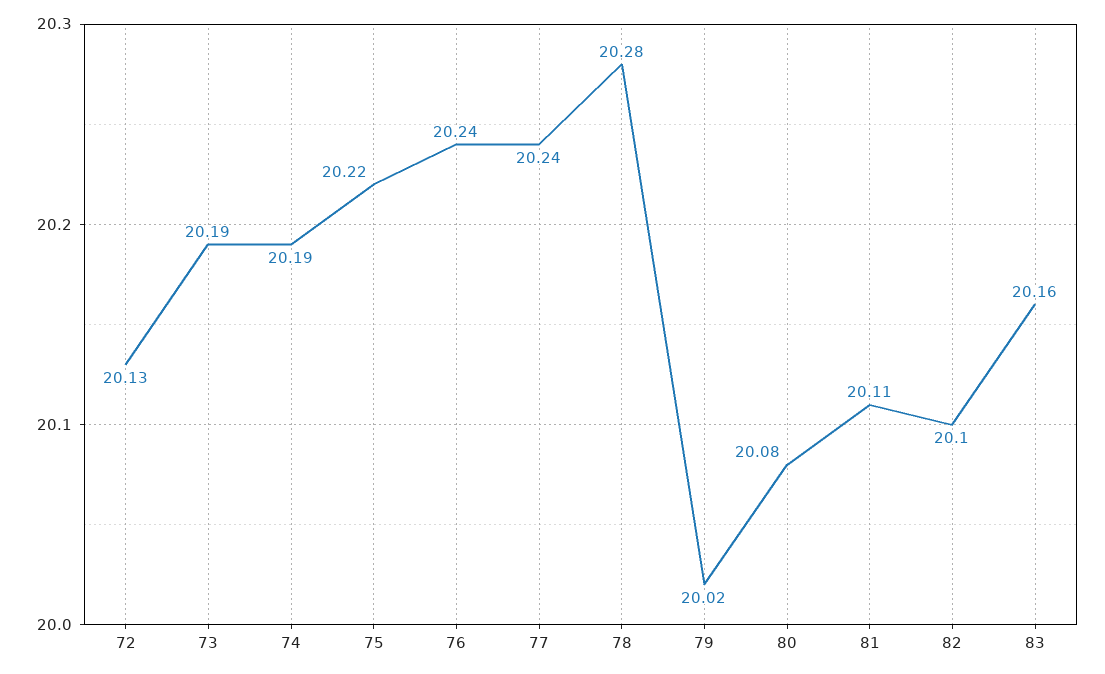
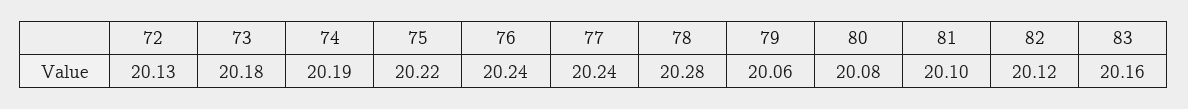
  {
    "72": 20.13,
-   "73": 20.19,
+   "73": 20.18,
    "74": 20.19,
    "75": 20.22,
    "76": 20.24,
    "77": 20.24,
    "78": 20.28,
-   "79": 20.02,
+   "79": 20.06,
    "80": 20.08,
-   "81": 20.11,
+   "81": 20.1,
-   "82": 20.1,
+   "82": 20.12,
    "83": 20.16
  }

